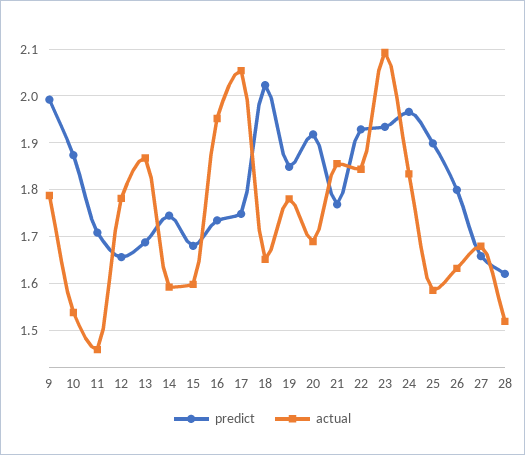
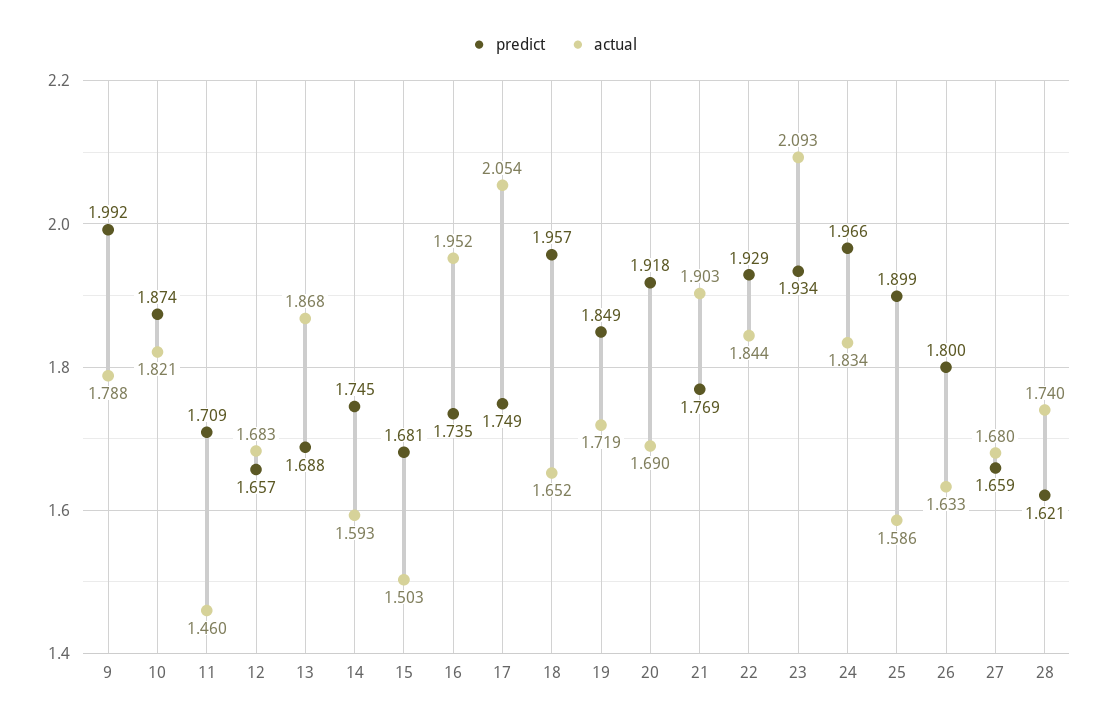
  {
    "predict": {
      "9": 1.992,
      "10": 1.874,
      "11": 1.709,
      "12": 1.657,
      "13": 1.688,
      "14": 1.745,
      "15": 1.681,
      "16": 1.735,
      "17": 1.749,
-     "18": 2.02,
+     "18": 1.957,
      "19": 1.849,
      "20": 1.918,
      "21": 1.769,
      "22": 1.929,
      "23": 1.934,
      "24": 1.966,
      "25": 1.899,
      "26": 1.8,
      "27": 1.659,
      "28": 1.621
    },
    "actual": {
      "9": 1.788,
-     "10": 1.54,
+     "10": 1.821,
      "11": 1.46,
-     "12": 1.78,
+     "12": 1.683,
      "13": 1.868,
      "14": 1.593,
-     "15": 1.6,
+     "15": 1.503,
      "16": 1.952,
      "17": 2.054,
      "18": 1.652,
-     "19": 1.78,
+     "19": 1.719,
      "20": 1.69,
-     "21": 1.86,
+     "21": 1.903,
      "22": 1.844,
      "23": 2.093,
      "24": 1.834,
      "25": 1.586,
      "26": 1.633,
      "27": 1.68,
-     "28": 1.52
+     "28": 1.74
    }
  }

